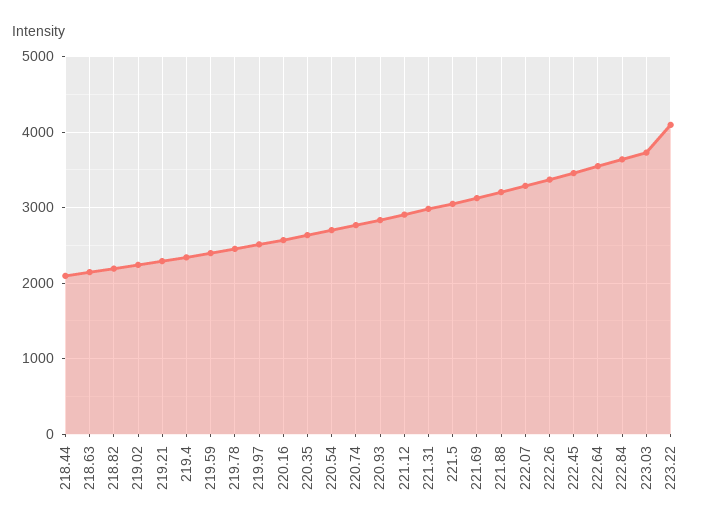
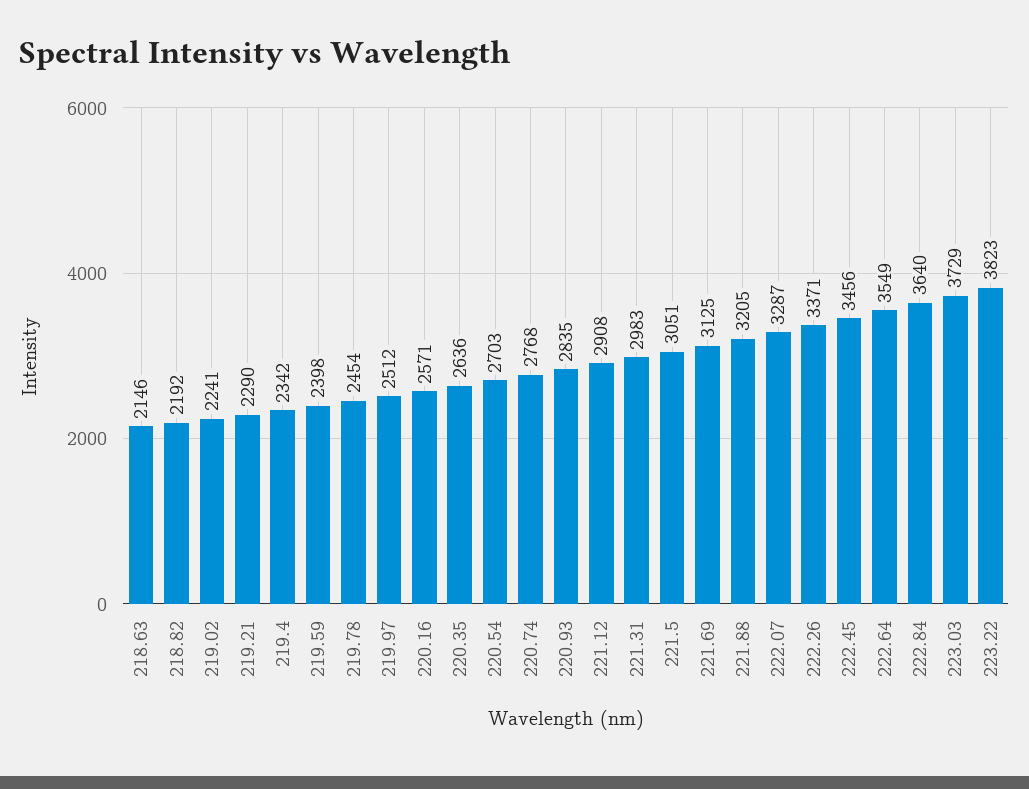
  {
-   "218.44": 2100,
    "218.63": 2146,
    "218.82": 2192,
    "219.02": 2241,
    "219.21": 2290,
    "219.4": 2342,
    "219.59": 2398,
    "219.78": 2454,
    "219.97": 2512,
    "220.16": 2571,
    "220.35": 2636,
    "220.54": 2703,
    "220.74": 2768,
    "220.93": 2835,
    "221.12": 2908,
    "221.31": 2983,
    "221.5": 3051,
    "221.69": 3125,
    "221.88": 3205,
    "222.07": 3287,
    "222.26": 3371,
    "222.45": 3456,
    "222.64": 3549,
    "222.84": 3640,
    "223.03": 3729,
-   "223.22": 4100
+   "223.22": 3823
  }

